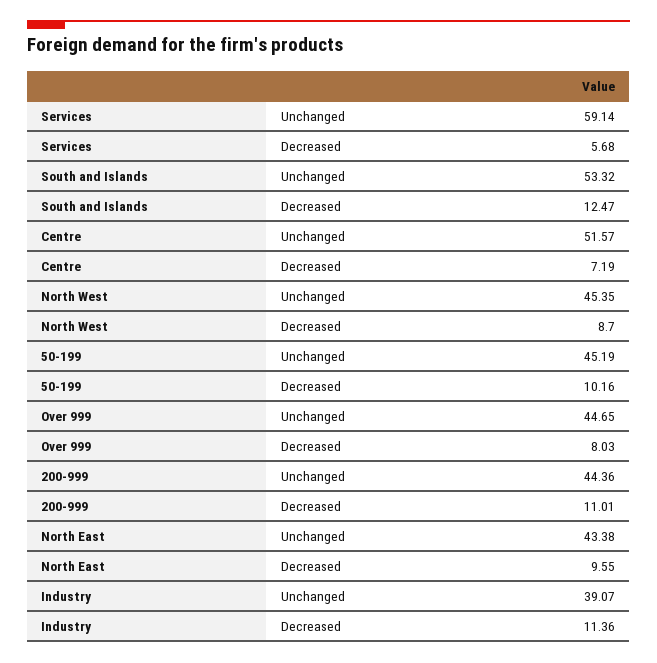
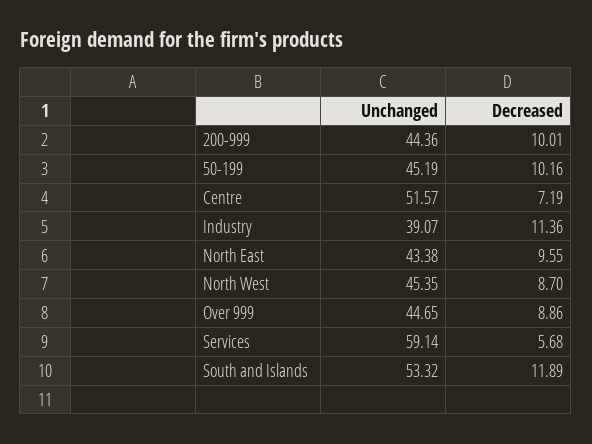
  {
    "Services": {
      "Unchanged": 59.14,
      "Decreased": 5.68
    },
    "South and Islands": {
      "Unchanged": 53.32,
-     "Decreased": 12.47
+     "Decreased": 11.89
    },
    "Centre": {
      "Unchanged": 51.57,
      "Decreased": 7.19
    },
    "North West": {
      "Unchanged": 45.35,
      "Decreased": 8.7
    },
    "50-199": {
      "Unchanged": 45.19,
      "Decreased": 10.16
    },
    "Over 999": {
      "Unchanged": 44.65,
-     "Decreased": 8.03
+     "Decreased": 8.86
    },
    "200-999": {
      "Unchanged": 44.36,
-     "Decreased": 11.01
+     "Decreased": 10.01
    },
    "North East": {
      "Unchanged": 43.38,
      "Decreased": 9.55
    },
    "Industry": {
      "Unchanged": 39.07,
      "Decreased": 11.36
    }
  }

